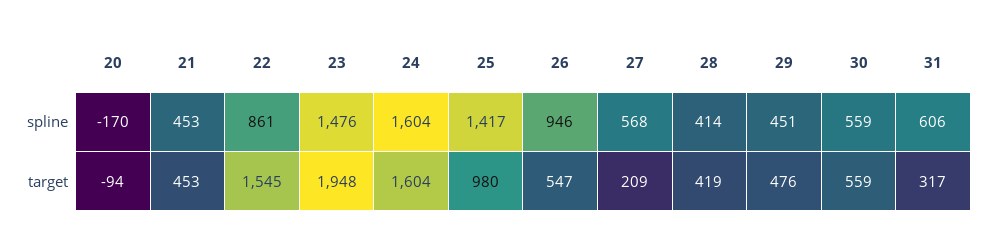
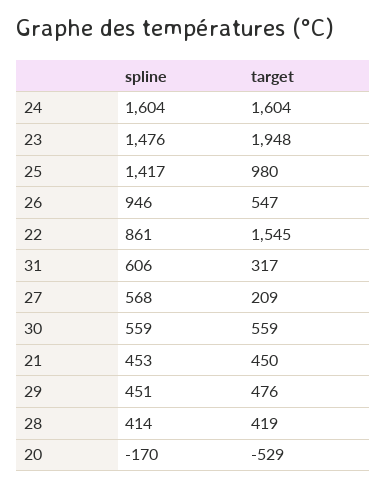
  {
    "20": {
      "spline": -170,
-     "target": -94
+     "target": -529
    },
    "21": {
      "spline": 453,
-     "target": 453
+     "target": 450
    },
    "22": {
      "spline": 861,
      "target": 1545
    },
    "23": {
      "spline": 1476,
      "target": 1948
    },
    "24": {
      "spline": 1604,
      "target": 1604
    },
    "25": {
      "spline": 1417,
      "target": 980
    },
    "26": {
      "spline": 946,
      "target": 547
    },
    "27": {
      "spline": 568,
      "target": 209
    },
    "28": {
      "spline": 414,
      "target": 419
    },
    "29": {
      "spline": 451,
      "target": 476
    },
    "30": {
      "spline": 559,
      "target": 559
    },
    "31": {
      "spline": 606,
      "target": 317
    }
  }

